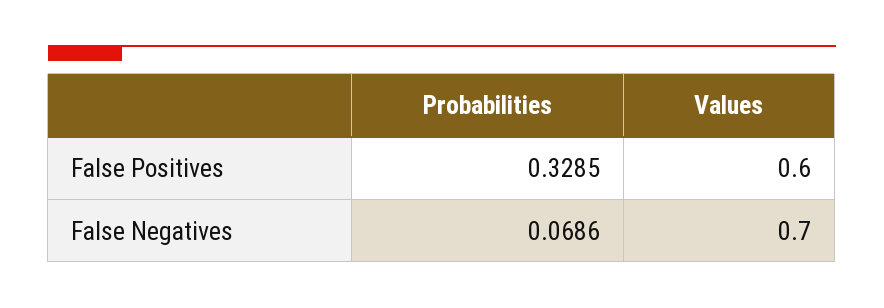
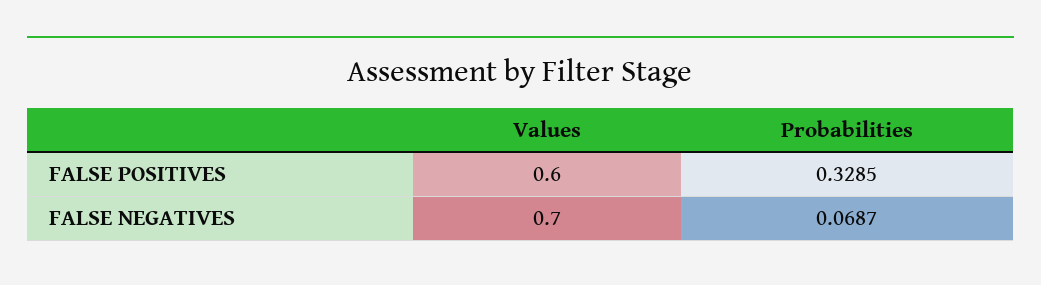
  {
    "Probabilities": {
      "False Positives": 0.3285,
-     "False Negatives": 0.0686
+     "False Negatives": 0.0687
    },
    "Values": {
      "False Positives": 0.6,
      "False Negatives": 0.7
    }
  }

